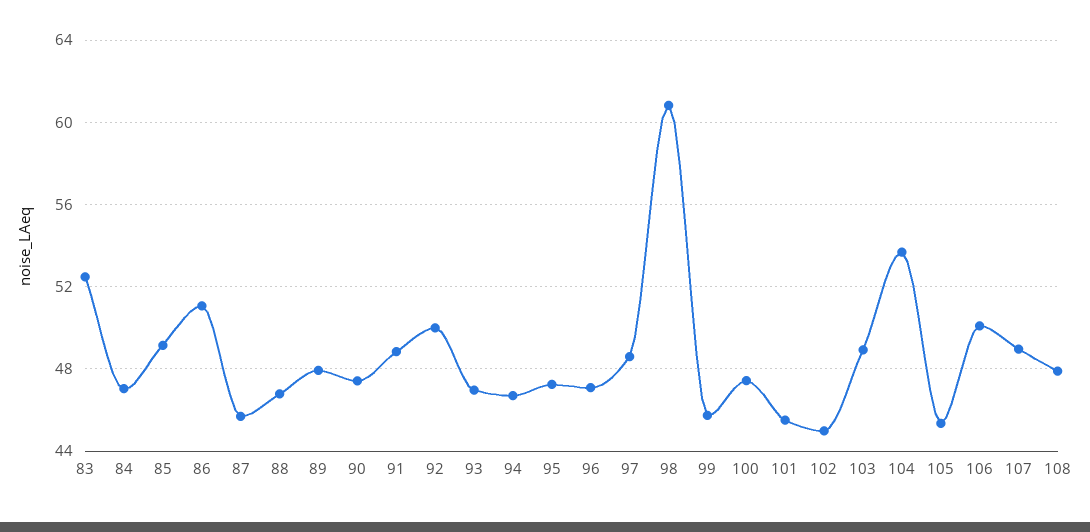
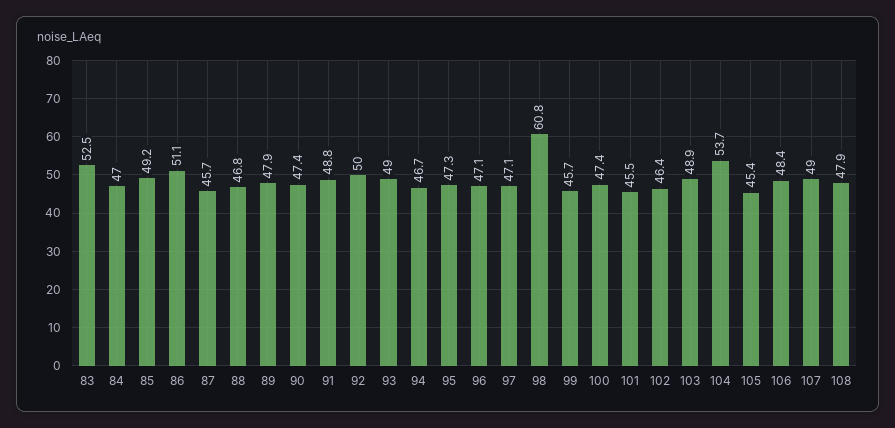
  {
    "83": 52.5,
    "84": 47,
    "85": 49.2,
    "86": 51.1,
    "87": 45.7,
    "88": 46.8,
    "89": 47.9,
    "90": 47.4,
    "91": 48.8,
    "92": 50,
-   "93": 47,
+   "93": 49,
    "94": 46.7,
    "95": 47.3,
    "96": 47.1,
-   "97": 48.5,
+   "97": 47.1,
    "98": 60.8,
    "99": 45.7,
    "100": 47.4,
    "101": 45.5,
-   "102": 45,
+   "102": 46.4,
    "103": 48.9,
    "104": 53.7,
    "105": 45.4,
-   "106": 50,
+   "106": 48.4,
    "107": 49,
    "108": 47.9
  }

